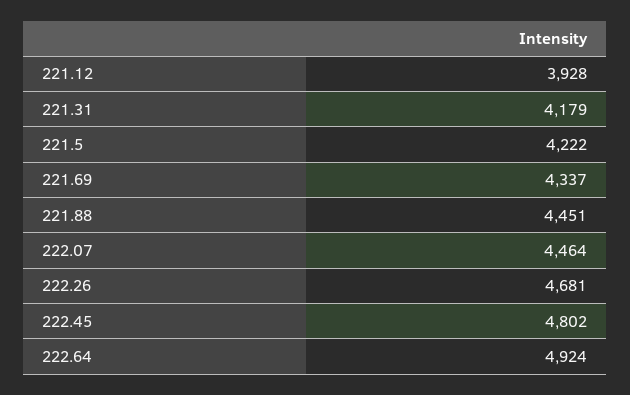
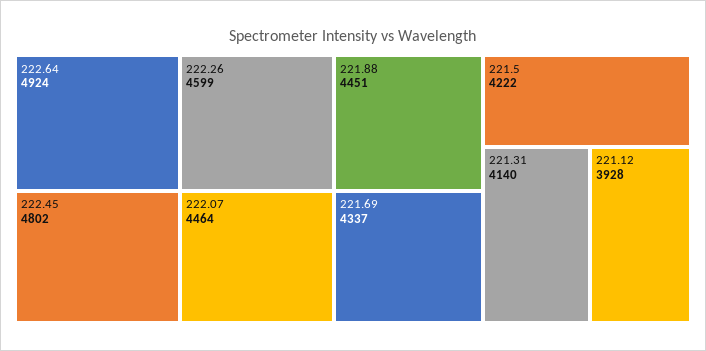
  {
    "221.12": 3928,
-   "221.31": 4179,
+   "221.31": 4140,
    "221.5": 4222,
    "221.69": 4337,
    "221.88": 4451,
    "222.07": 4464,
-   "222.26": 4681,
+   "222.26": 4599,
    "222.45": 4802,
    "222.64": 4924
  }

